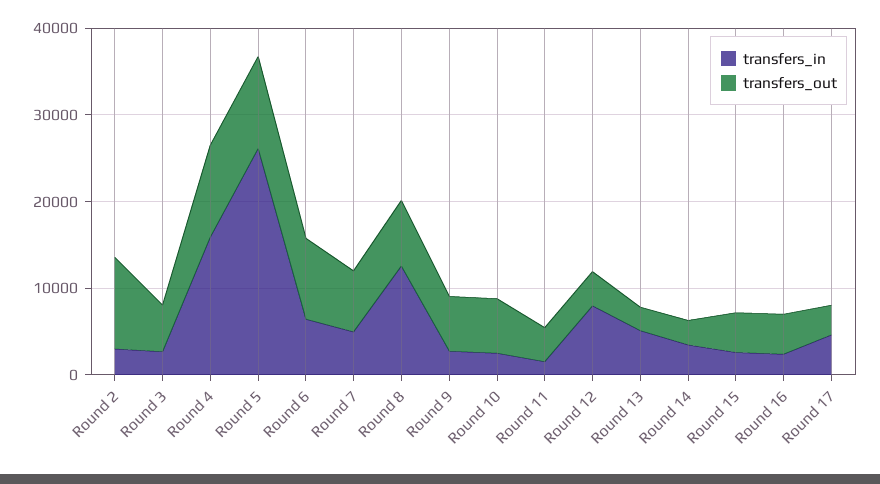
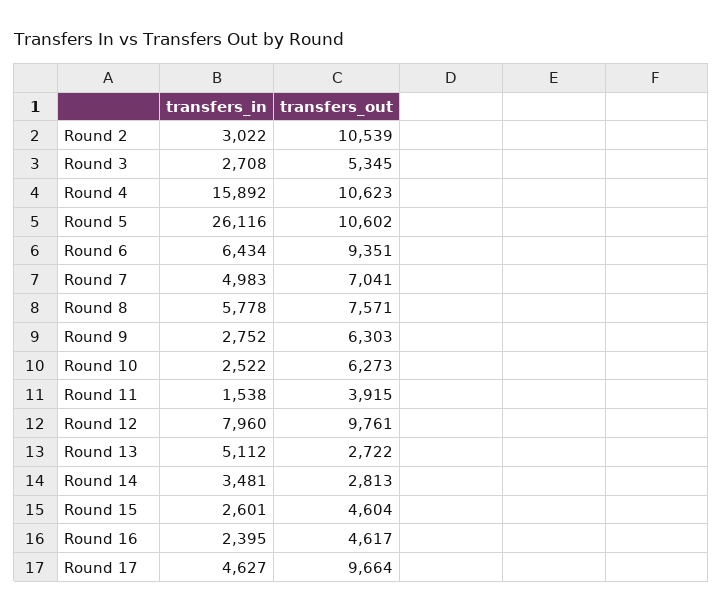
  {
    "transfers_in": {
      "Round 2": 3022,
      "Round 3": 2708,
      "Round 4": 15892,
      "Round 5": 26116,
      "Round 6": 6434,
      "Round 7": 4983,
-     "Round 8": 12000,
+     "Round 8": 5778,
      "Round 9": 2752,
      "Round 10": 2522,
      "Round 11": 1538,
      "Round 12": 7960,
      "Round 13": 5112,
      "Round 14": 3481,
      "Round 15": 2601,
      "Round 16": 2395,
      "Round 17": 4627
    },
    "transfers_out": {
      "Round 2": 10539,
      "Round 3": 5345,
      "Round 4": 10623,
      "Round 5": 10602,
      "Round 6": 9351,
      "Round 7": 7041,
      "Round 8": 7571,
      "Round 9": 6303,
      "Round 10": 6273,
      "Round 11": 3915,
-     "Round 12": 4000,
+     "Round 12": 9761,
      "Round 13": 2722,
      "Round 14": 2813,
      "Round 15": 4604,
      "Round 16": 4617,
-     "Round 17": 4000
+     "Round 17": 9664
    }
  }

